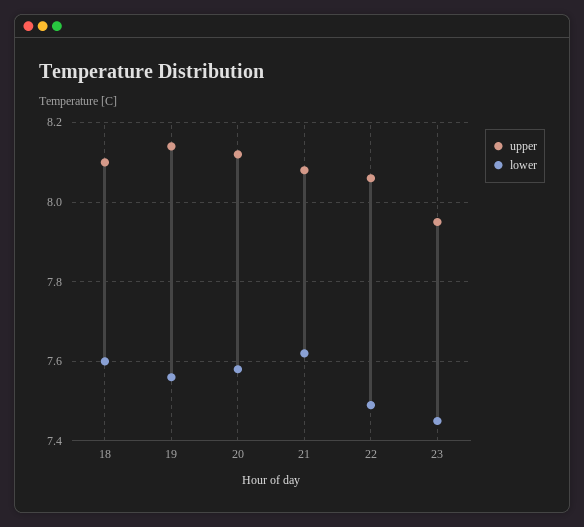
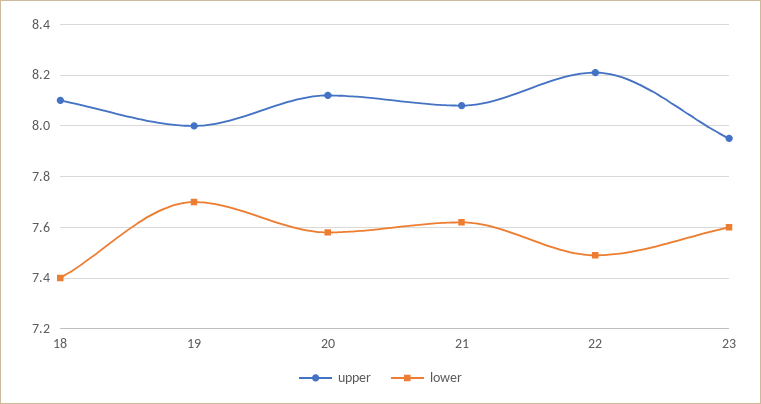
  {
    "upper": {
      "18": 8.1,
-     "19": 8.15,
+     "19": 8,
      "20": 8.1,
      "21": 8.1,
-     "22": 8.05,
+     "22": 8.2,
      "23": 7.95
    },
    "lower": {
-     "18": 7.6,
+     "18": 7.4,
-     "19": 7.55,
+     "19": 7.7,
      "20": 7.6,
      "21": 7.6,
      "22": 7.5,
-     "23": 7.45
+     "23": 7.6
    }
  }

